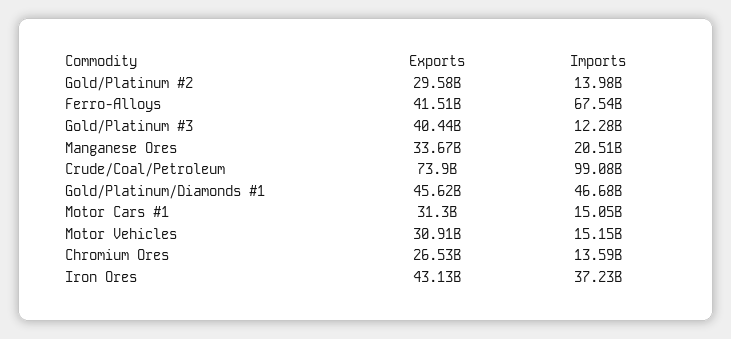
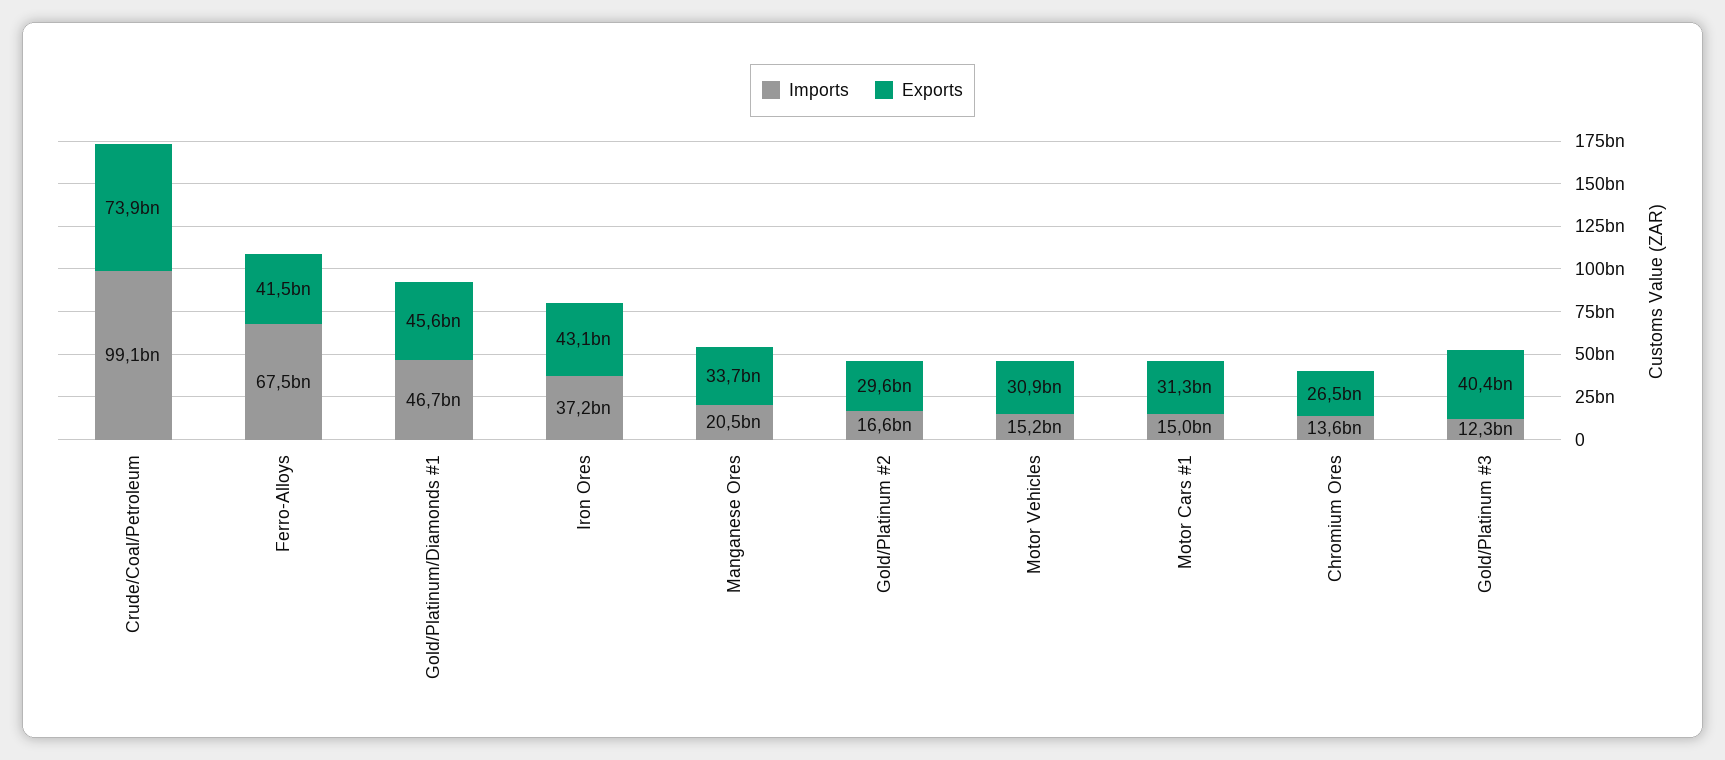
  {
    "Exports": {
      "Gold/Platinum #2": 29580000000,
      "Ferro-Alloys": 41510000000,
      "Gold/Platinum #3": 40440000000,
      "Manganese Ores": 33670000000,
      "Crude/Coal/Petroleum": 73900000000,
      "Gold/Platinum/Diamonds #1": 45620000000,
      "Motor Cars #1": 31300000000,
      "Motor Vehicles": 30910000000,
      "Chromium Ores": 26530000000,
      "Iron Ores": 43130000000
    },
    "Imports": {
-     "Gold/Platinum #2": 13980000000,
+     "Gold/Platinum #2": 16600000000,
      "Ferro-Alloys": 67540000000,
      "Gold/Platinum #3": 12280000000,
      "Manganese Ores": 20510000000,
      "Crude/Coal/Petroleum": 99080000000,
      "Gold/Platinum/Diamonds #1": 46680000000,
      "Motor Cars #1": 15050000000,
      "Motor Vehicles": 15150000000,
      "Chromium Ores": 13590000000,
      "Iron Ores": 37230000000
    }
  }

